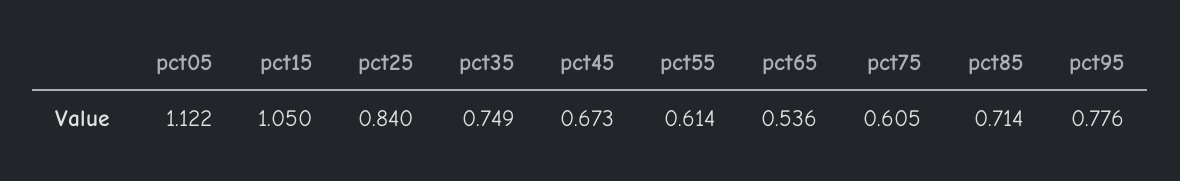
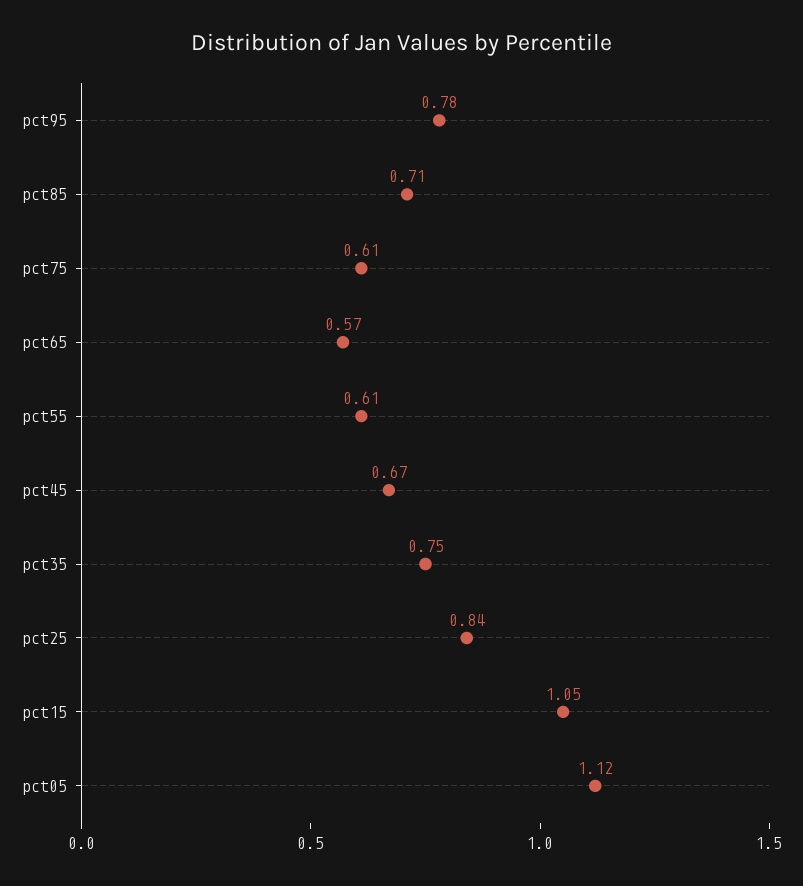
  {
    "pct05": 1.122,
    "pct15": 1.05,
    "pct25": 0.84,
    "pct35": 0.749,
    "pct45": 0.673,
    "pct55": 0.614,
-   "pct65": 0.536,
+   "pct65": 0.57,
    "pct75": 0.605,
    "pct85": 0.714,
    "pct95": 0.776
  }

